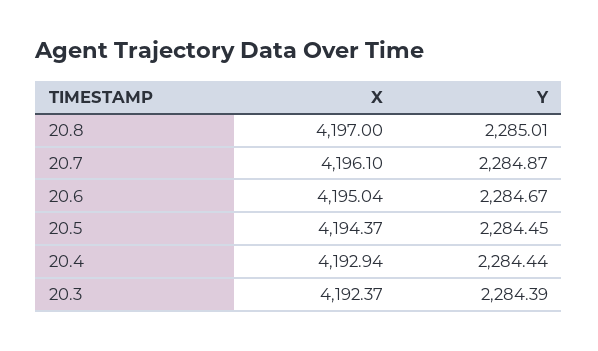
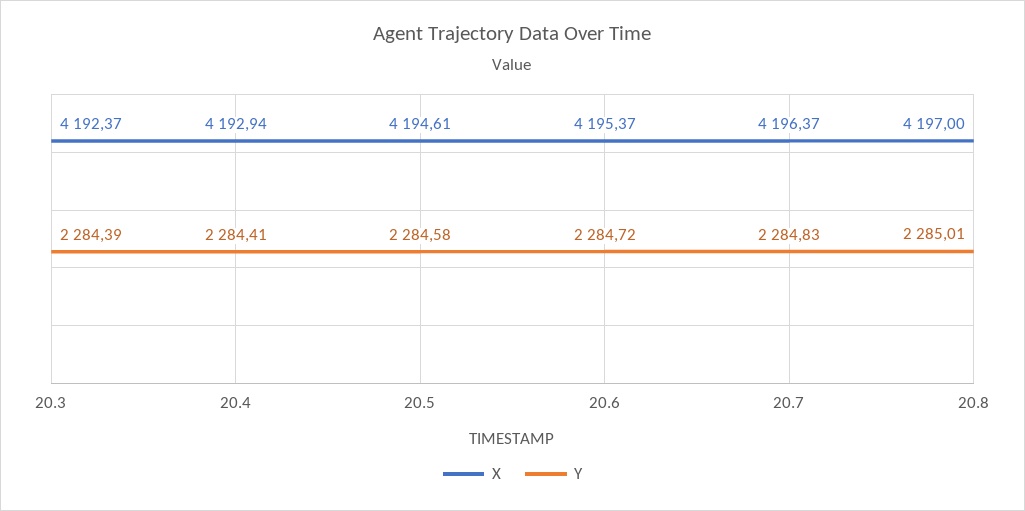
  {
    "X": {
      "20.8": 4197,
-     "20.7": 4196.1,
+     "20.7": 4196.37,
-     "20.6": 4195.04,
+     "20.6": 4195.37,
-     "20.5": 4194.37,
+     "20.5": 4194.61,
      "20.4": 4192.94,
      "20.3": 4192.37
    },
    "Y": {
      "20.8": 2285.01,
-     "20.7": 2284.87,
+     "20.7": 2284.83,
-     "20.6": 2284.67,
+     "20.6": 2284.72,
-     "20.5": 2284.45,
+     "20.5": 2284.58,
-     "20.4": 2284.44,
+     "20.4": 2284.41,
      "20.3": 2284.39
    }
  }

